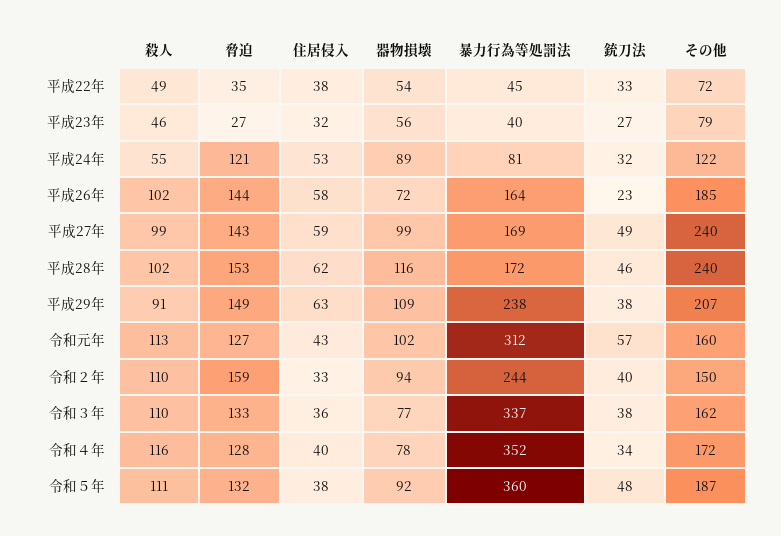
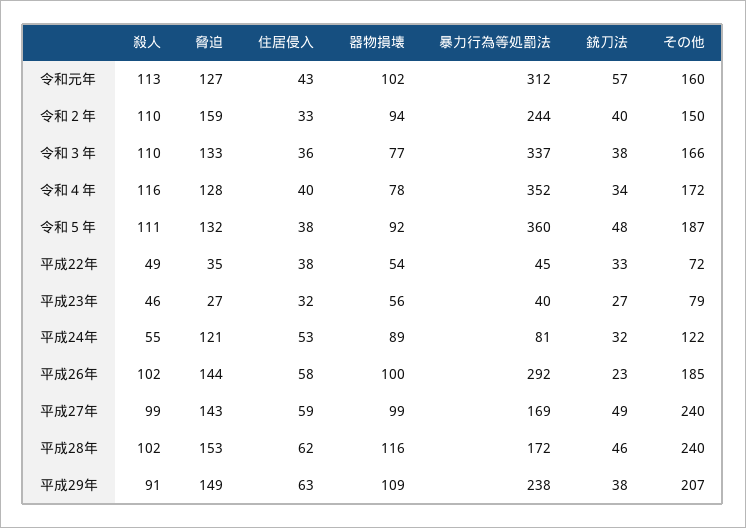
  {
    "殺人": {
      "平成22年": 49,
      "平成23年": 46,
      "平成24年": 55,
      "平成26年": 102,
      "平成27年": 99,
      "平成28年": 102,
      "平成29年": 91,
      "令和元年": 113,
      "令和２年": 110,
      "令和３年": 110,
      "令和４年": 116,
      "令和５年": 111
    },
    "脅迫": {
      "平成22年": 35,
      "平成23年": 27,
      "平成24年": 121,
      "平成26年": 144,
      "平成27年": 143,
      "平成28年": 153,
      "平成29年": 149,
      "令和元年": 127,
      "令和２年": 159,
      "令和３年": 133,
      "令和４年": 128,
      "令和５年": 132
    },
    "住居侵入": {
      "平成22年": 38,
      "平成23年": 32,
      "平成24年": 53,
      "平成26年": 58,
      "平成27年": 59,
      "平成28年": 62,
      "平成29年": 63,
      "令和元年": 43,
      "令和２年": 33,
      "令和３年": 36,
      "令和４年": 40,
      "令和５年": 38
    },
    "器物損壊": {
      "平成22年": 54,
      "平成23年": 56,
      "平成24年": 89,
-     "平成26年": 72,
+     "平成26年": 100,
      "平成27年": 99,
      "平成28年": 116,
      "平成29年": 109,
      "令和元年": 102,
      "令和２年": 94,
      "令和３年": 77,
      "令和４年": 78,
      "令和５年": 92
    },
    "暴力行為等処罰法": {
      "平成22年": 45,
      "平成23年": 40,
      "平成24年": 81,
-     "平成26年": 164,
+     "平成26年": 292,
      "平成27年": 169,
      "平成28年": 172,
      "平成29年": 238,
      "令和元年": 312,
      "令和２年": 244,
      "令和３年": 337,
      "令和４年": 352,
      "令和５年": 360
    },
    "銃刀法": {
      "平成22年": 33,
      "平成23年": 27,
      "平成24年": 32,
      "平成26年": 23,
      "平成27年": 49,
      "平成28年": 46,
      "平成29年": 38,
      "令和元年": 57,
      "令和２年": 40,
      "令和３年": 38,
      "令和４年": 34,
      "令和５年": 48
    },
    "その他": {
      "平成22年": 72,
      "平成23年": 79,
      "平成24年": 122,
      "平成26年": 185,
      "平成27年": 240,
      "平成28年": 240,
      "平成29年": 207,
      "令和元年": 160,
      "令和２年": 150,
-     "令和３年": 162,
+     "令和３年": 166,
      "令和４年": 172,
      "令和５年": 187
    }
  }

